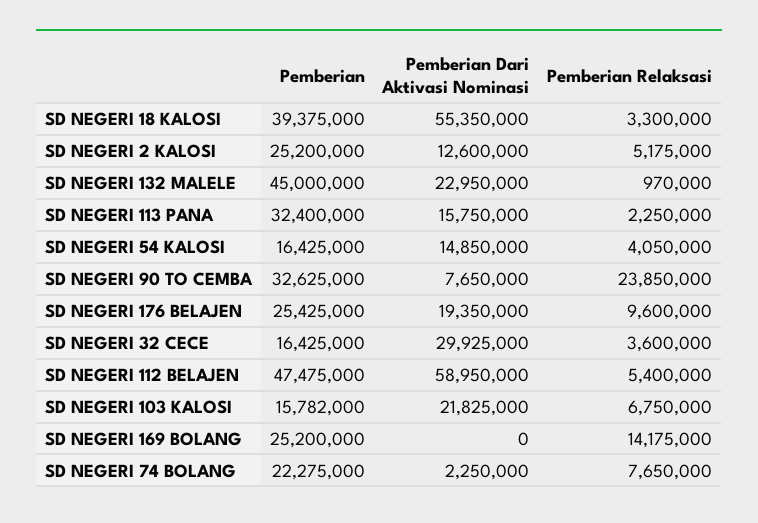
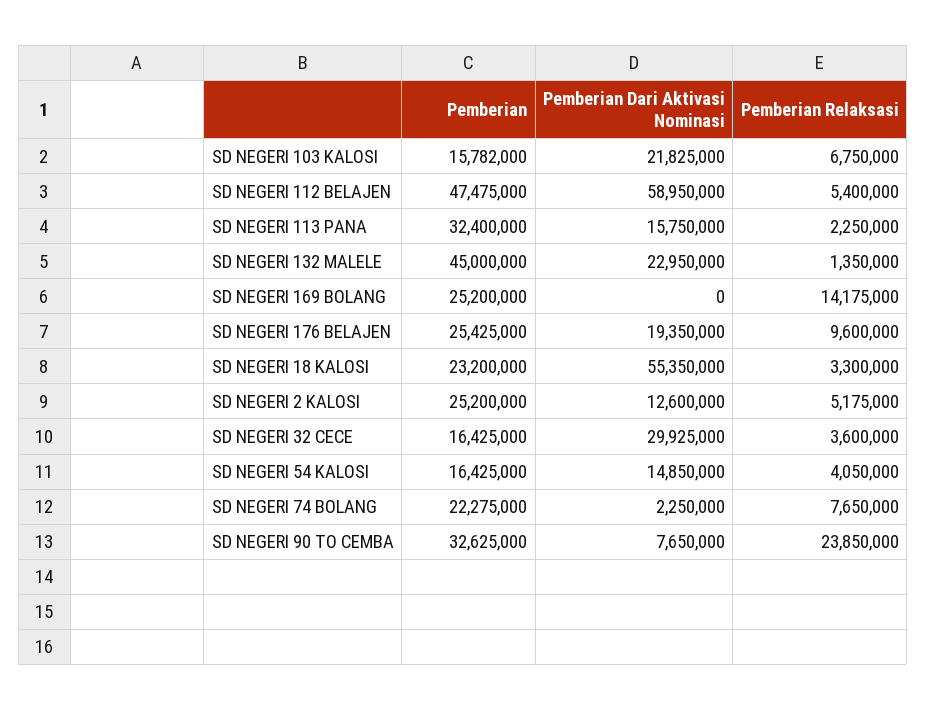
  {
    "Pemberian": {
-     "SD NEGERI 18 KALOSI": 39375000,
+     "SD NEGERI 18 KALOSI": 23200000,
      "SD NEGERI 2 KALOSI": 25200000,
      "SD NEGERI 132 MALELE": 45000000,
      "SD NEGERI 113 PANA": 32400000,
      "SD NEGERI 54 KALOSI": 16425000,
      "SD NEGERI 90 TO CEMBA": 32625000,
      "SD NEGERI 176 BELAJEN": 25425000,
      "SD NEGERI 32 CECE": 16425000,
      "SD NEGERI 112 BELAJEN": 47475000,
      "SD NEGERI 103 KALOSI": 15782000,
      "SD NEGERI 169 BOLANG": 25200000,
      "SD NEGERI 74 BOLANG": 22275000
    },
    "Pemberian Dari Aktivasi Nominasi": {
      "SD NEGERI 18 KALOSI": 55350000,
      "SD NEGERI 2 KALOSI": 12600000,
      "SD NEGERI 132 MALELE": 22950000,
      "SD NEGERI 113 PANA": 15750000,
      "SD NEGERI 54 KALOSI": 14850000,
      "SD NEGERI 90 TO CEMBA": 7650000,
      "SD NEGERI 176 BELAJEN": 19350000,
      "SD NEGERI 32 CECE": 29925000,
      "SD NEGERI 112 BELAJEN": 58950000,
      "SD NEGERI 103 KALOSI": 21825000,
      "SD NEGERI 169 BOLANG": 0,
      "SD NEGERI 74 BOLANG": 2250000
    },
    "Pemberian Relaksasi": {
      "SD NEGERI 18 KALOSI": 3300000,
      "SD NEGERI 2 KALOSI": 5175000,
-     "SD NEGERI 132 MALELE": 970000,
+     "SD NEGERI 132 MALELE": 1350000,
      "SD NEGERI 113 PANA": 2250000,
      "SD NEGERI 54 KALOSI": 4050000,
      "SD NEGERI 90 TO CEMBA": 23850000,
      "SD NEGERI 176 BELAJEN": 9600000,
      "SD NEGERI 32 CECE": 3600000,
      "SD NEGERI 112 BELAJEN": 5400000,
      "SD NEGERI 103 KALOSI": 6750000,
      "SD NEGERI 169 BOLANG": 14175000,
      "SD NEGERI 74 BOLANG": 7650000
    }
  }

